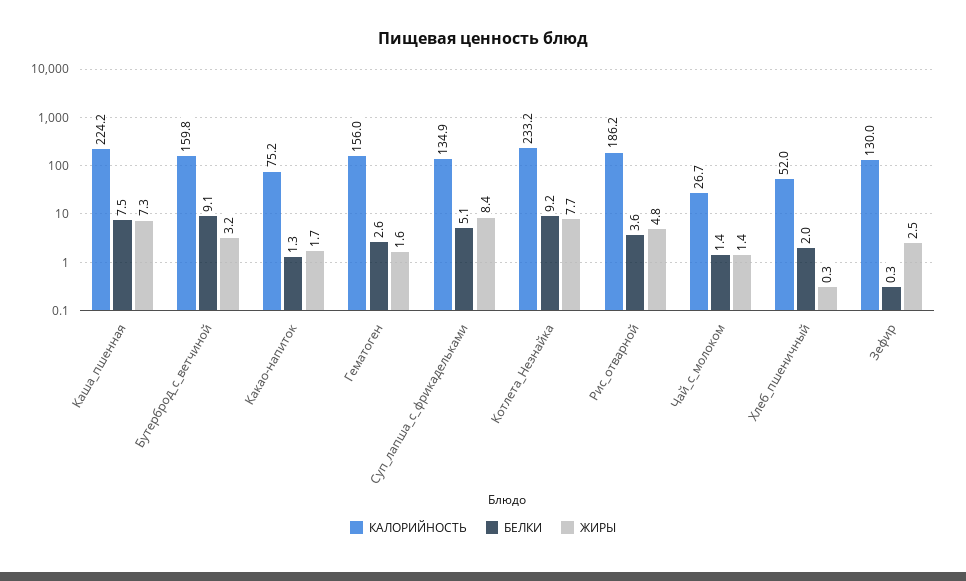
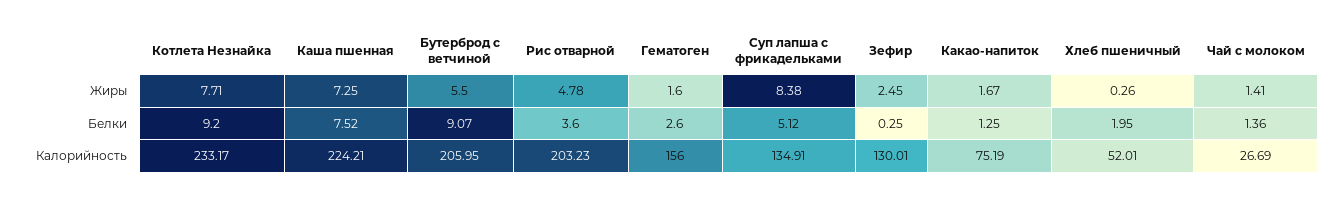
  {
    "КАЛОРИЙНОСТЬ": {
      "Каша_пшенная": 224.21,
-     "Бутерброд_с_ветчиной": 159.8,
+     "Бутерброд_с_ветчиной": 205.95,
      "Какао-напиток": 75.19,
      "Гематоген": 156,
      "Суп_лапша_с_фрикадельками": 134.91,
      "Котлета_Незнайка": 233.17,
-     "Рис_отварной": 186.2,
+     "Рис_отварной": 203.23,
      "Чай_с_молоком": 26.69,
      "Хлеб_пшеничный": 52.01,
      "Зефир": 130.01
    },
    "БЕЛКИ": {
      "Каша_пшенная": 7.52,
      "Бутерброд_с_ветчиной": 9.07,
      "Какао-напиток": 1.25,
      "Гематоген": 2.6,
      "Суп_лапша_с_фрикадельками": 5.12,
      "Котлета_Незнайка": 9.2,
      "Рис_отварной": 3.6,
      "Чай_с_молоком": 1.36,
      "Хлеб_пшеничный": 1.95,
      "Зефир": 0.25
    },
    "ЖИРЫ": {
      "Каша_пшенная": 7.25,
-     "Бутерброд_с_ветчиной": 3.2,
+     "Бутерброд_с_ветчиной": 5.5,
      "Какао-напиток": 1.67,
      "Гематоген": 1.6,
      "Суп_лапша_с_фрикадельками": 8.38,
      "Котлета_Незнайка": 7.71,
      "Рис_отварной": 4.78,
      "Чай_с_молоком": 1.41,
      "Хлеб_пшеничный": 0.26,
      "Зефир": 2.45
    }
  }

